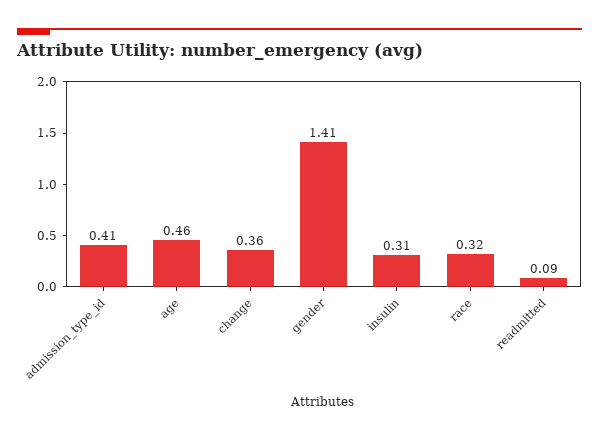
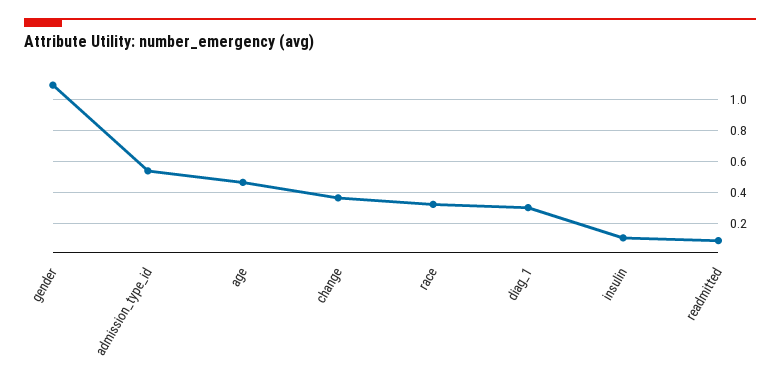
  {
-   "admission_type_id": 0.41,
+   "admission_type_id": 0.55,
    "age": 0.46,
    "change": 0.36,
-   "gender": 1.41,
+   "gender": 1.1,
-   "insulin": 0.31,
+   "insulin": 0.1,
    "race": 0.32,
-   "readmitted": 0.09
+   "readmitted": 0.09,
+   "diag_1": 0.3
  }

